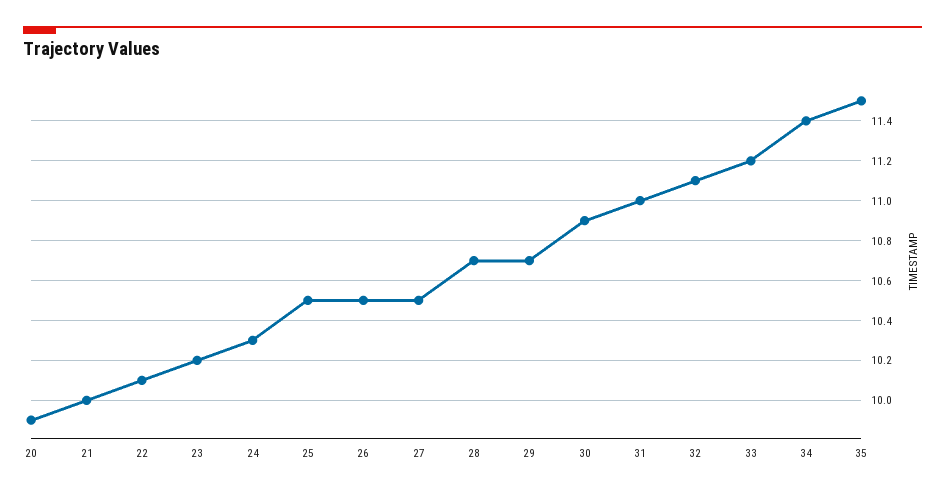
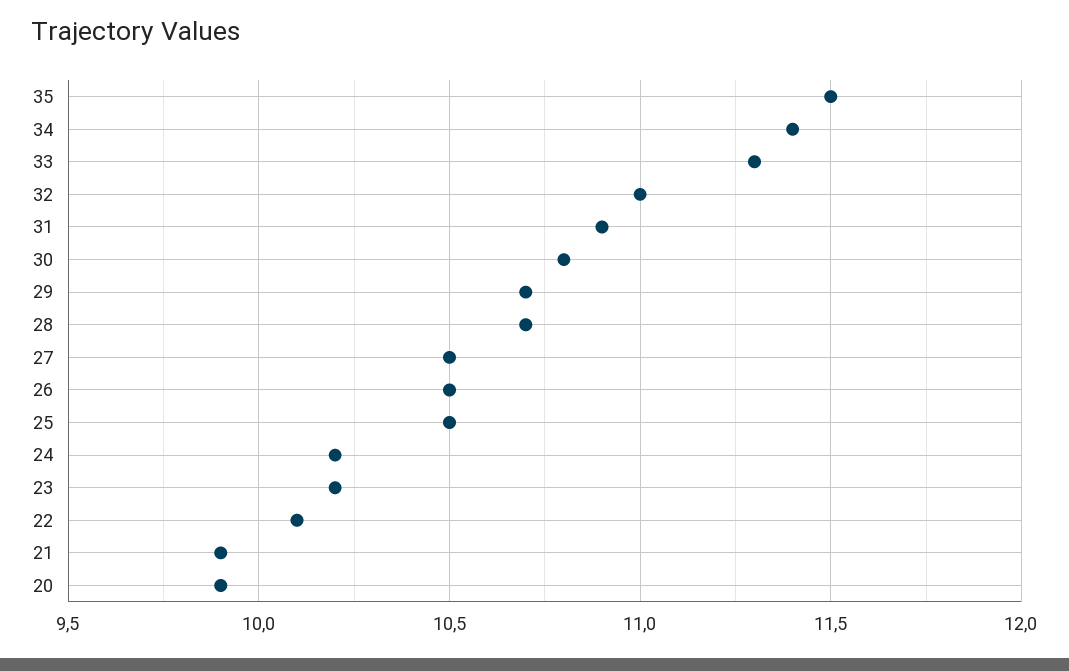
  {
    "20": 9.9,
-   "21": 10,
+   "21": 9.9,
    "22": 10.1,
    "23": 10.2,
-   "24": 10.3,
+   "24": 10.2,
    "25": 10.5,
    "26": 10.5,
    "27": 10.5,
    "28": 10.7,
    "29": 10.7,
-   "30": 10.9,
+   "30": 10.8,
-   "31": 11,
+   "31": 10.9,
-   "32": 11.1,
+   "32": 11,
-   "33": 11.2,
+   "33": 11.3,
    "34": 11.4,
    "35": 11.5
  }

